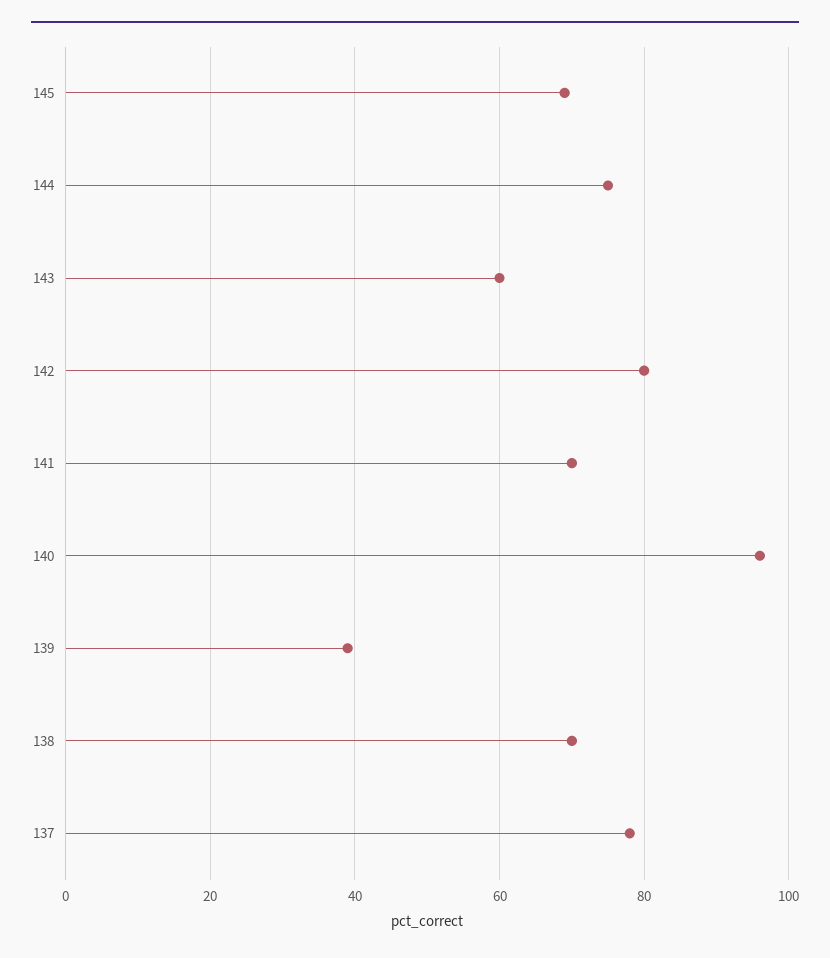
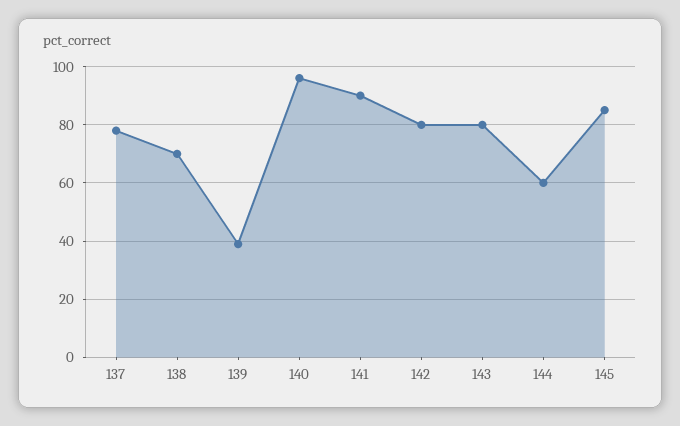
  {
-   "145": 70,
+   "145": 85,
-   "144": 75,
+   "144": 60,
-   "143": 60,
+   "143": 80,
    "142": 80,
-   "141": 70,
+   "141": 90,
    "140": 95,
    "139": 40,
    "138": 70,
    "137": 80
  }

